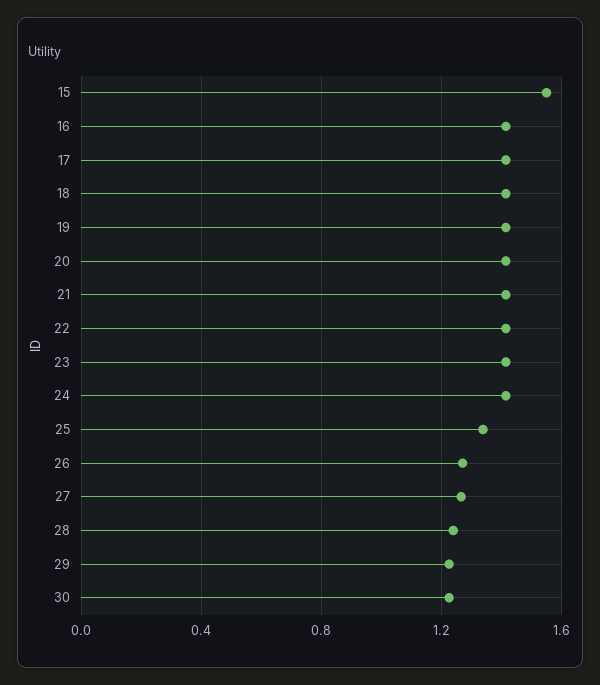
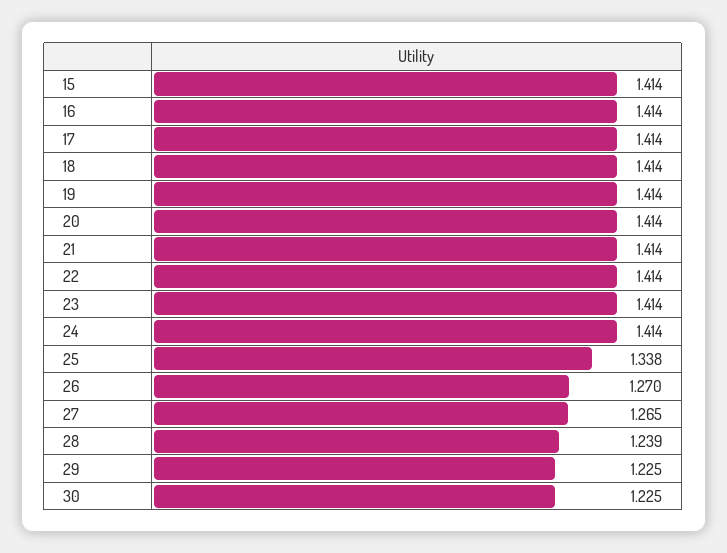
  {
-   "15": 1.55,
+   "15": 1.414,
    "16": 1.414,
    "17": 1.414,
    "18": 1.414,
    "19": 1.414,
    "20": 1.414,
    "21": 1.414,
    "22": 1.414,
    "23": 1.414,
    "24": 1.414,
    "25": 1.338,
    "26": 1.27,
    "27": 1.265,
    "28": 1.239,
    "29": 1.225,
    "30": 1.225
  }

